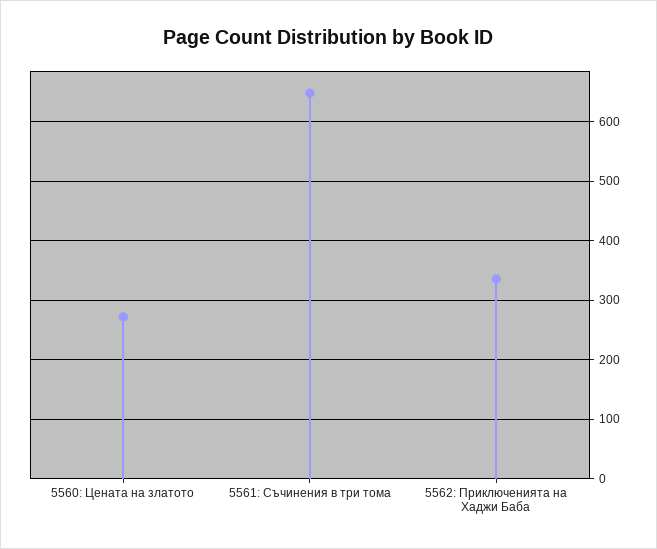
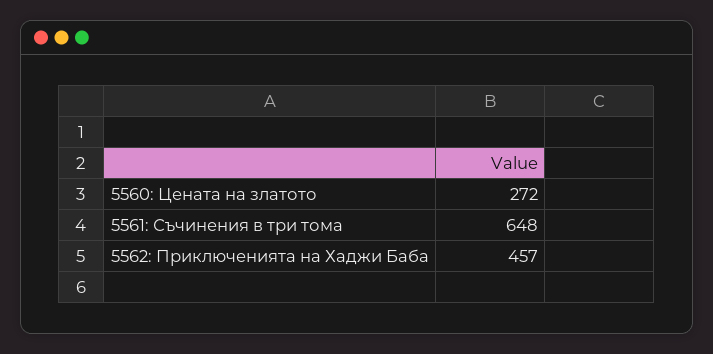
  {
    "5560: Цената на златото": 272,
    "5561: Съчинения в три тома": 648,
-   "5562: Приключенията на Хаджи Баба": 340
+   "5562: Приключенията на Хаджи Баба": 457
  }

